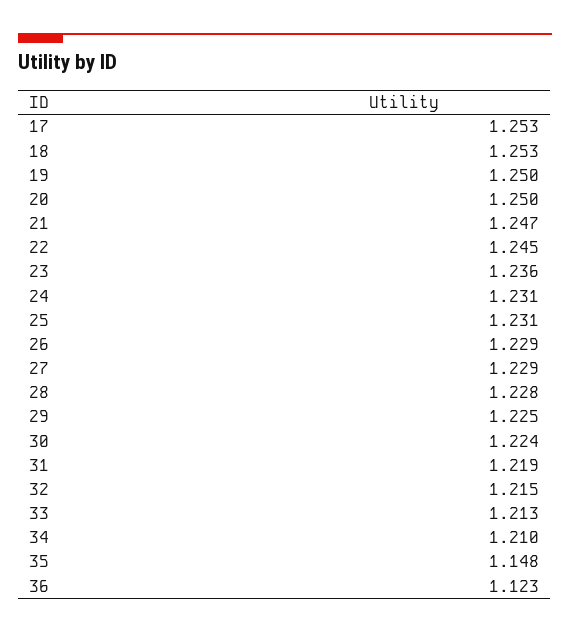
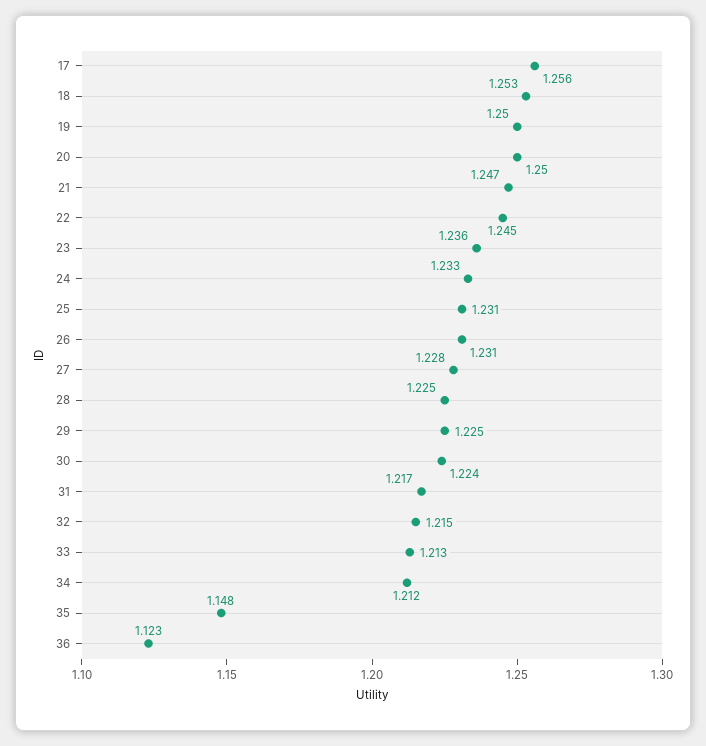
  {
-   "17": 1.253,
+   "17": 1.256,
    "18": 1.253,
    "19": 1.25,
    "20": 1.25,
    "21": 1.247,
    "22": 1.245,
    "23": 1.236,
-   "24": 1.231,
+   "24": 1.233,
    "25": 1.231,
-   "26": 1.229,
+   "26": 1.231,
-   "27": 1.229,
+   "27": 1.228,
-   "28": 1.228,
+   "28": 1.225,
    "29": 1.225,
    "30": 1.224,
-   "31": 1.219,
+   "31": 1.217,
    "32": 1.215,
    "33": 1.213,
-   "34": 1.21,
+   "34": 1.212,
    "35": 1.148,
    "36": 1.123
  }

